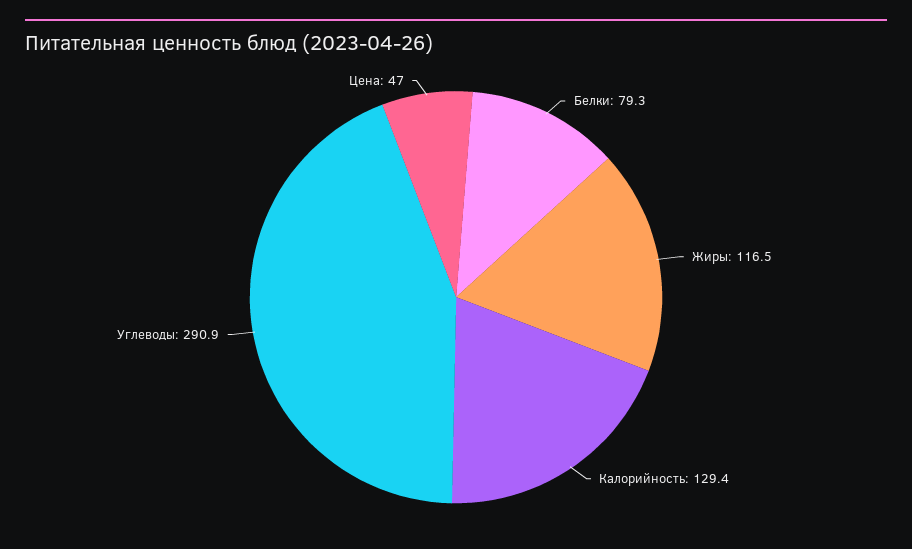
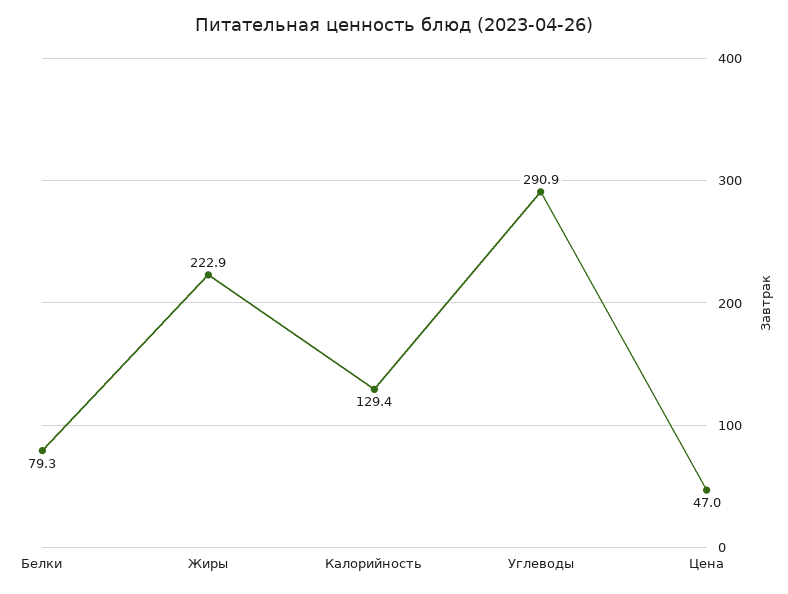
  {
    "Белки": 79.3,
-   "Жиры": 116.5,
+   "Жиры": 222.9,
    "Калорийность": 129.4,
    "Углеводы": 290.9,
    "Цена": 47
  }

